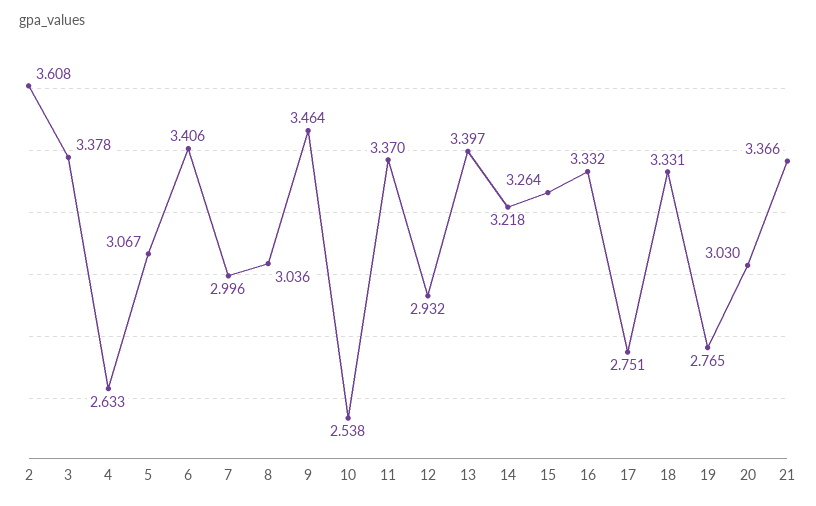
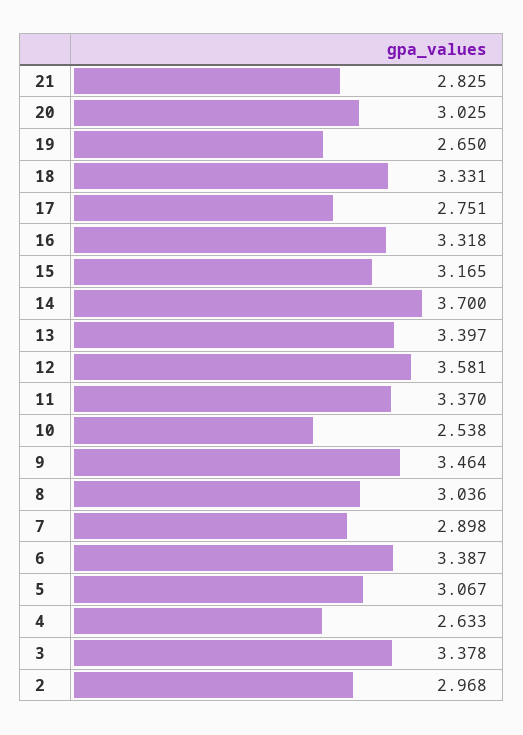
  {
-   "2": 3.608,
+   "2": 2.968,
    "3": 3.378,
    "4": 2.633,
    "5": 3.067,
-   "6": 3.406,
+   "6": 3.387,
-   "7": 2.996,
+   "7": 2.898,
    "8": 3.036,
    "9": 3.464,
    "10": 2.538,
    "11": 3.37,
-   "12": 2.932,
+   "12": 3.581,
    "13": 3.397,
-   "14": 3.218,
+   "14": 3.7,
-   "15": 3.264,
+   "15": 3.165,
-   "16": 3.332,
+   "16": 3.318,
    "17": 2.751,
    "18": 3.331,
-   "19": 2.765,
+   "19": 2.65,
-   "20": 3.03,
+   "20": 3.025,
-   "21": 3.366
+   "21": 2.825
  }

